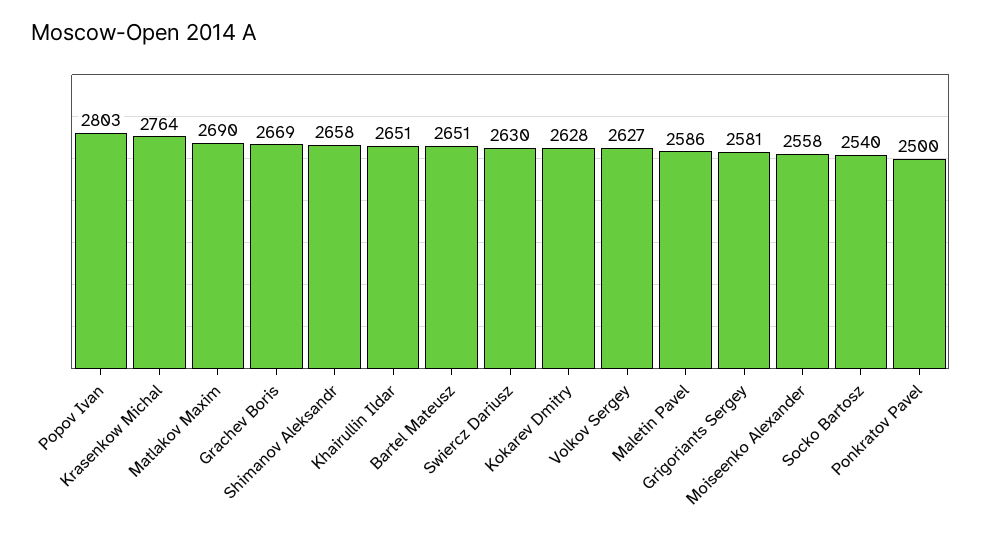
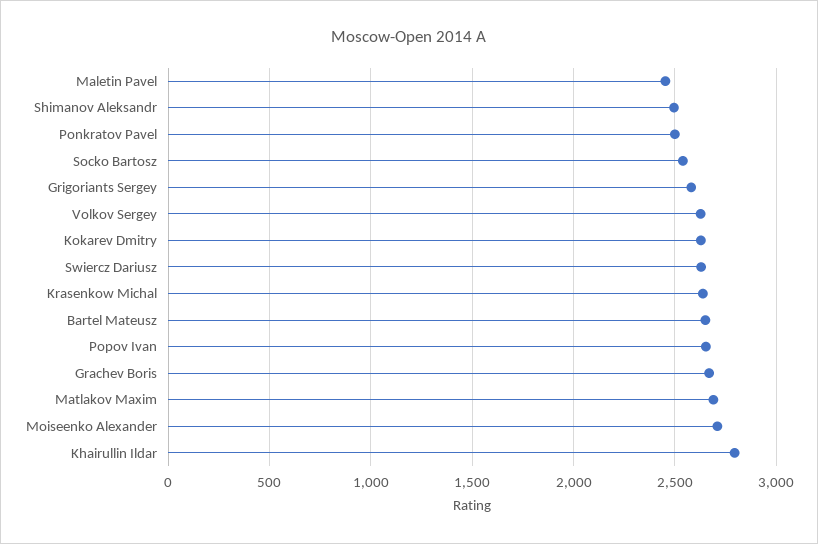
  {
-   "Popov Ivan": 2803,
+   "Popov Ivan": 2650,
-   "Krasenkow Michal": 2764,
+   "Krasenkow Michal": 2650,
    "Matlakov Maxim": 2690,
    "Grachev Boris": 2669,
-   "Shimanov Aleksandr": 2658,
+   "Shimanov Aleksandr": 2500,
-   "Khairullin Ildar": 2651,
+   "Khairullin Ildar": 2800,
    "Bartel Mateusz": 2651,
    "Swiercz Dariusz": 2630,
    "Kokarev Dmitry": 2628,
    "Volkov Sergey": 2627,
-   "Maletin Pavel": 2586,
+   "Maletin Pavel": 2450,
    "Grigoriants Sergey": 2581,
-   "Moiseenko Alexander": 2558,
+   "Moiseenko Alexander": 2700,
    "Socko Bartosz": 2540,
    "Ponkratov Pavel": 2500
  }

